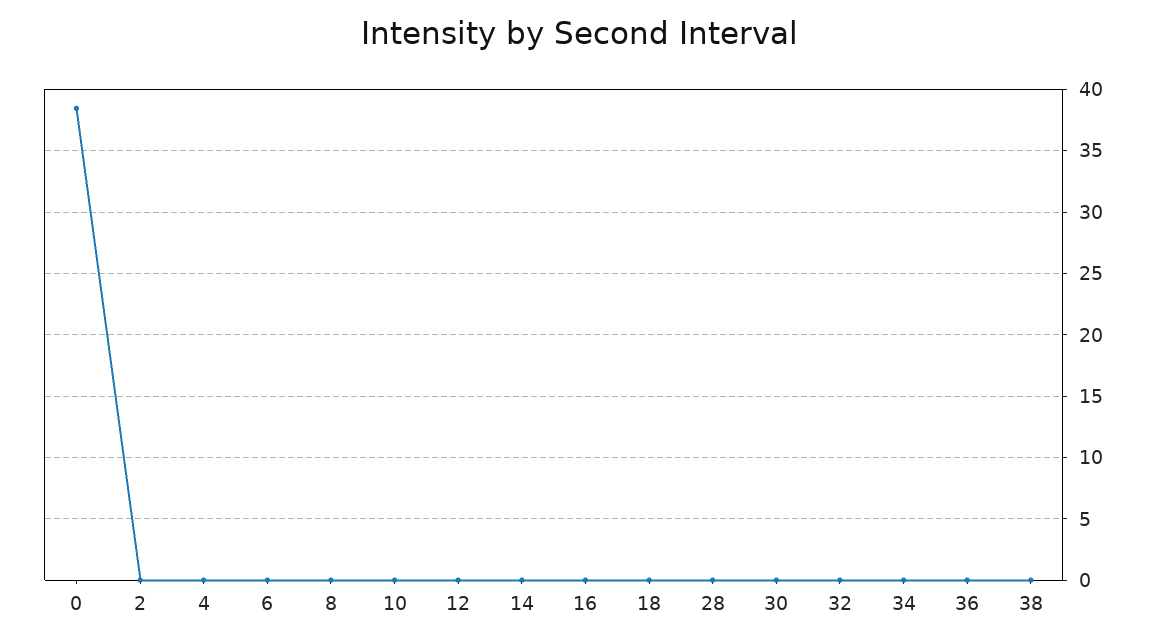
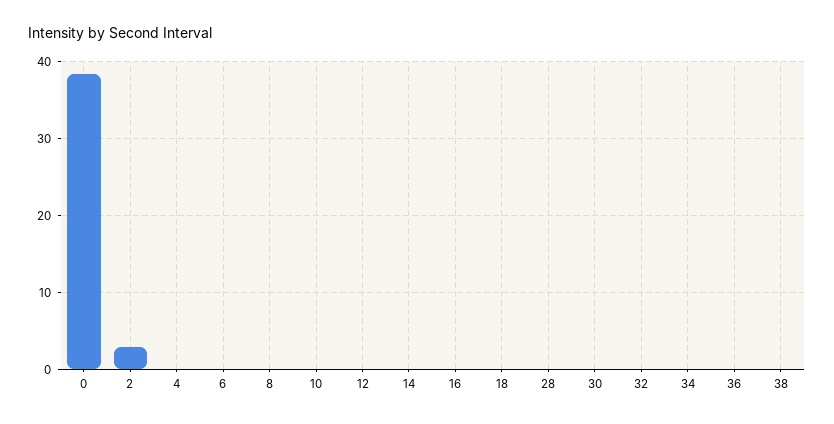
  {
    "0": 38.5,
-   "2": 0,
+   "2": 3,
    "4": 0,
    "6": 0,
    "8": 0,
    "10": 0,
    "12": 0,
    "14": 0,
    "16": 0,
    "18": 0,
    "28": 0,
    "30": 0,
    "32": 0,
    "34": 0,
    "36": 0,
    "38": 0
  }

